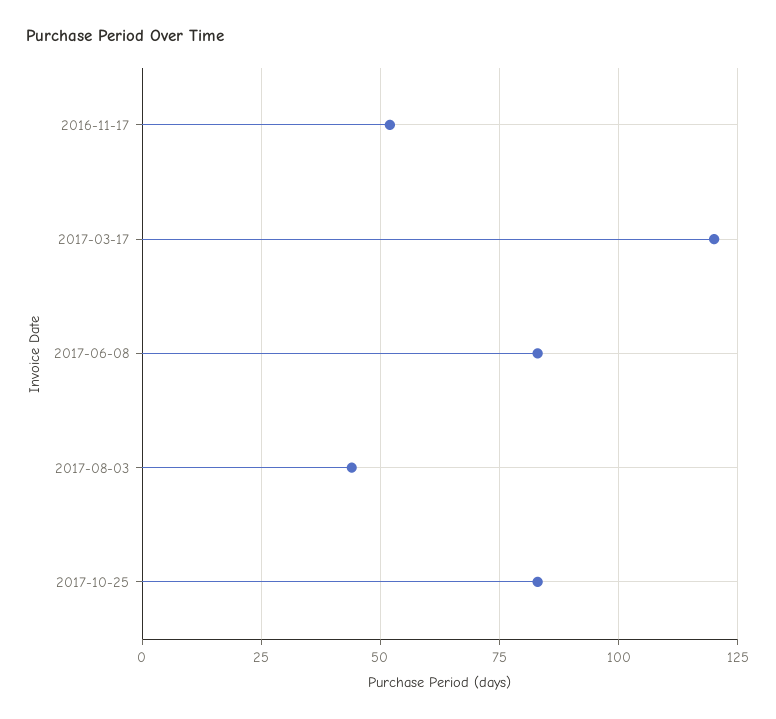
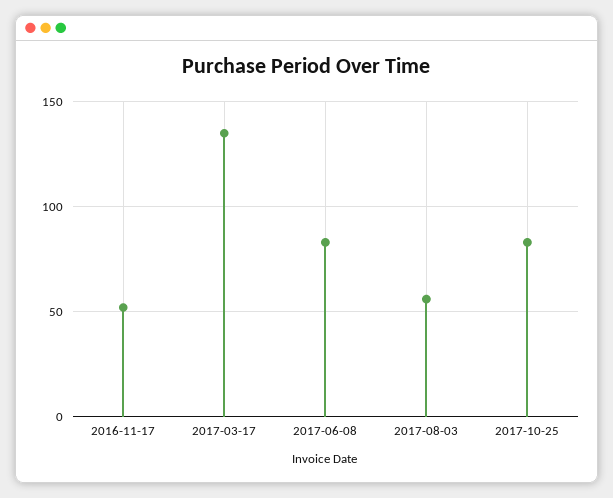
  {
    "2016-11-17": 50,
-   "2017-03-17": 120,
+   "2017-03-17": 135,
    "2017-06-08": 85,
-   "2017-08-03": 45,
+   "2017-08-03": 55,
    "2017-10-25": 85
  }

